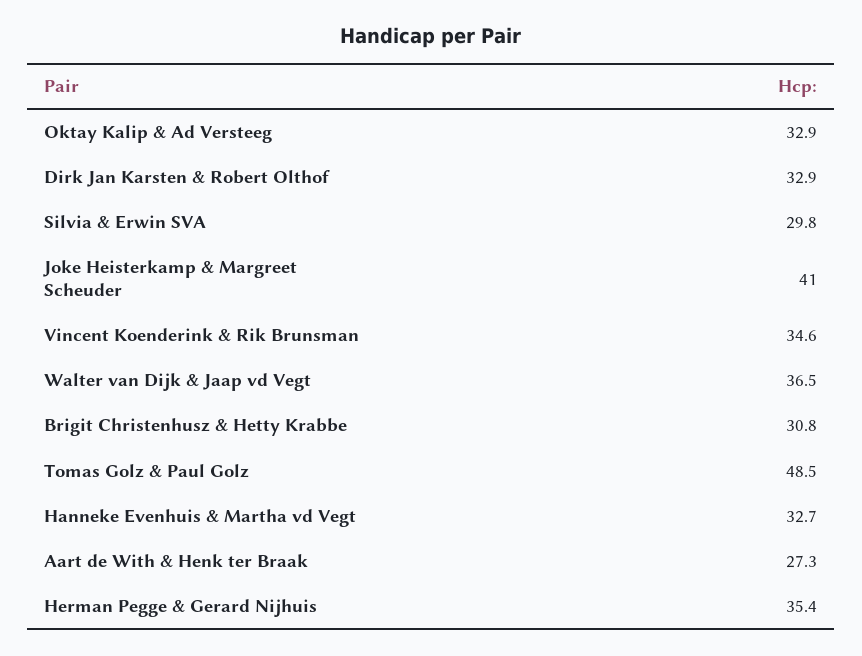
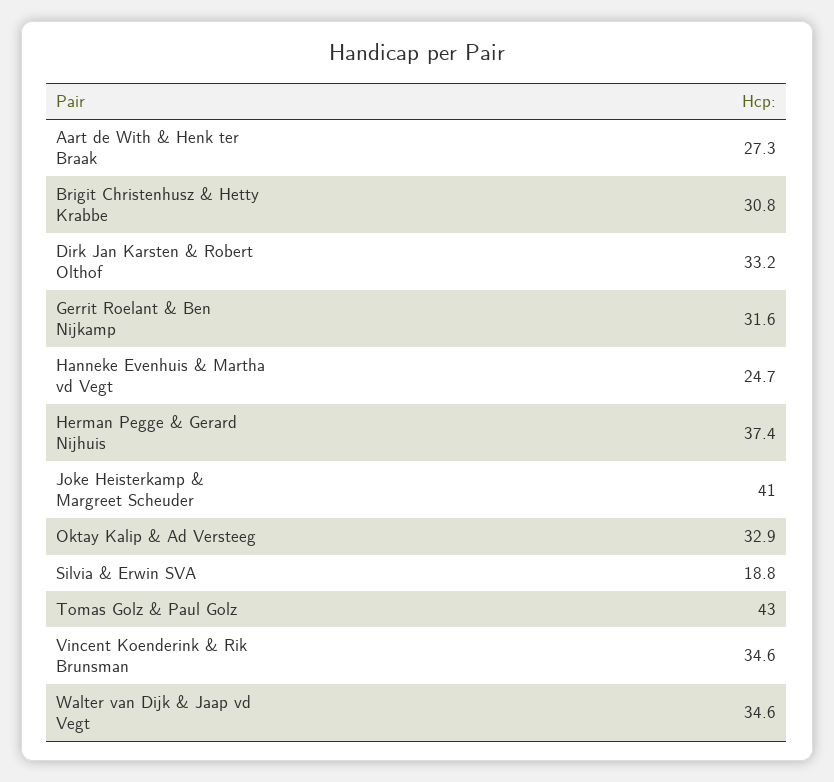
  {
    "Oktay Kalip & Ad Versteeg": 32.9,
-   "Dirk Jan Karsten & Robert Olthof": 32.9,
+   "Dirk Jan Karsten & Robert Olthof": 33.2,
-   "Silvia & Erwin SVA": 29.8,
+   "Silvia & Erwin SVA": 18.8,
    "Joke Heisterkamp & Margreet Scheuder": 41,
    "Vincent Koenderink & Rik Brunsman": 34.6,
-   "Walter van Dijk & Jaap vd Vegt": 36.5,
+   "Walter van Dijk & Jaap vd Vegt": 34.6,
    "Brigit Christenhusz & Hetty Krabbe": 30.8,
-   "Tomas Golz & Paul Golz": 48.5,
+   "Tomas Golz & Paul Golz": 43,
-   "Hanneke Evenhuis & Martha vd Vegt": 32.7,
+   "Hanneke Evenhuis & Martha vd Vegt": 24.7,
    "Aart de With & Henk ter Braak": 27.3,
-   "Herman Pegge & Gerard Nijhuis": 35.4
+   "Herman Pegge & Gerard Nijhuis": 37.4,
+   "Gerrit Roelant & Ben Nijkamp": 31.6
  }

